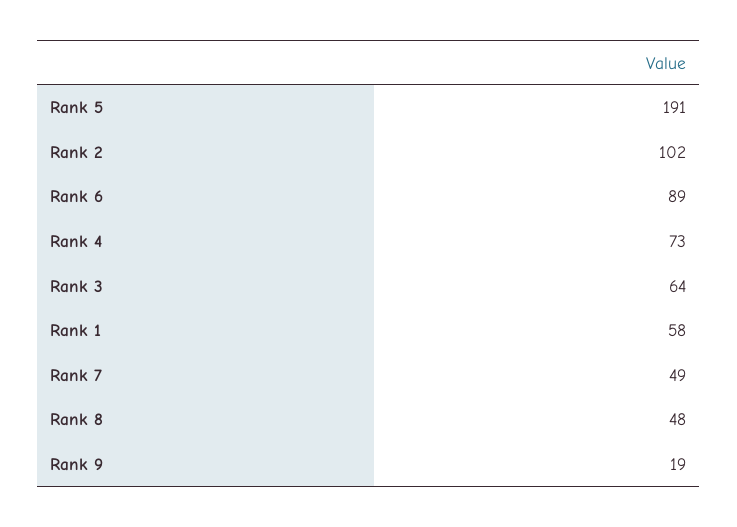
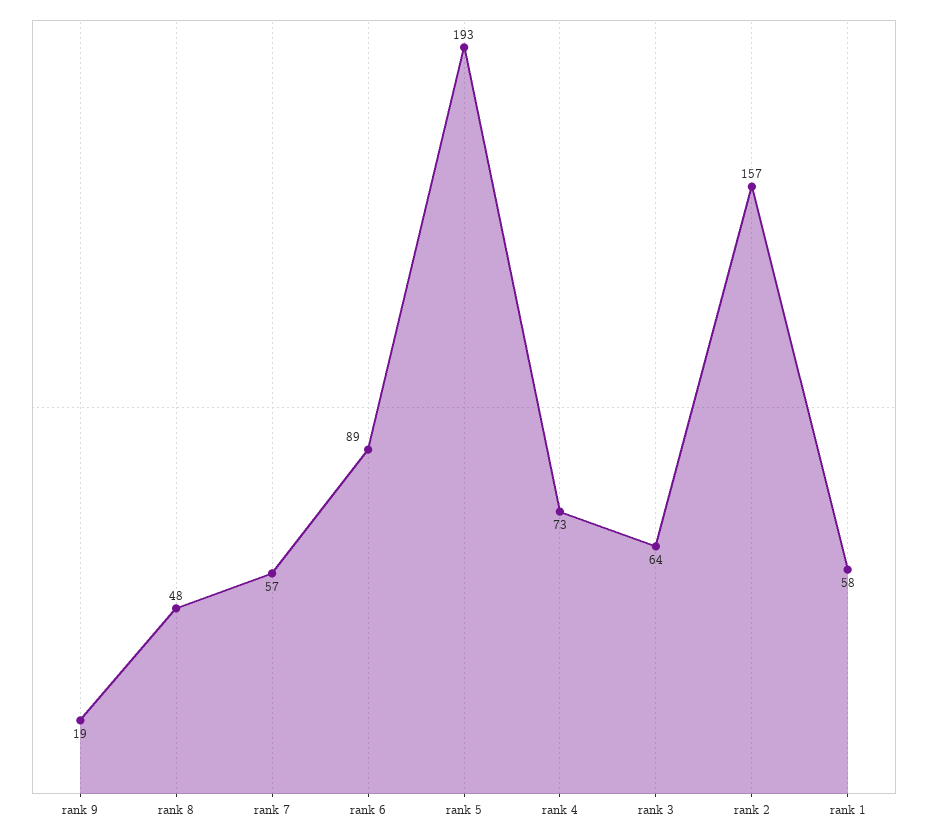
  {
-   "Rank 5": 191,
+   "Rank 5": 193,
-   "Rank 2": 102,
+   "Rank 2": 157,
    "Rank 6": 89,
    "Rank 4": 73,
    "Rank 3": 64,
    "Rank 1": 58,
-   "Rank 7": 49,
+   "Rank 7": 57,
    "Rank 8": 48,
    "Rank 9": 19
  }

